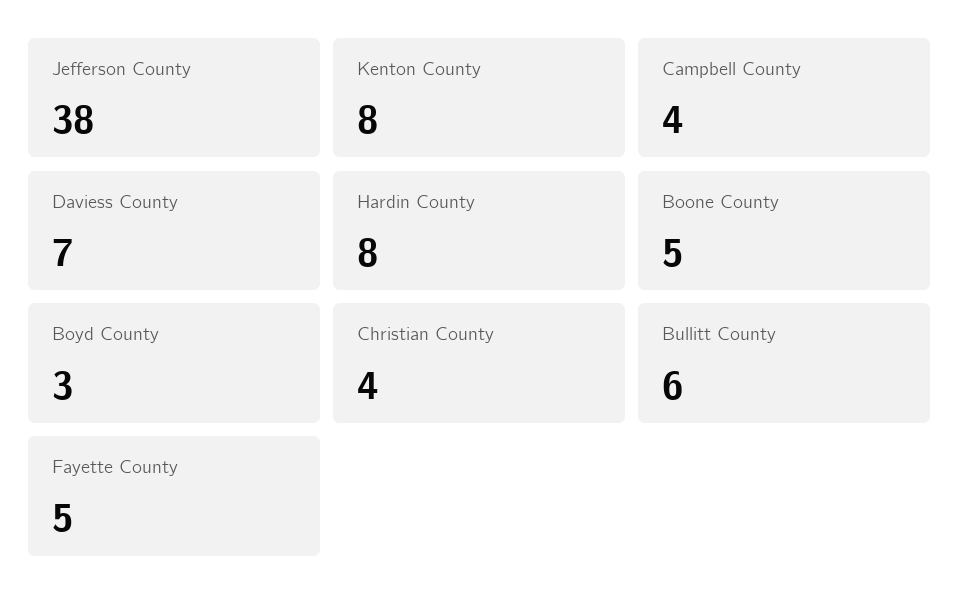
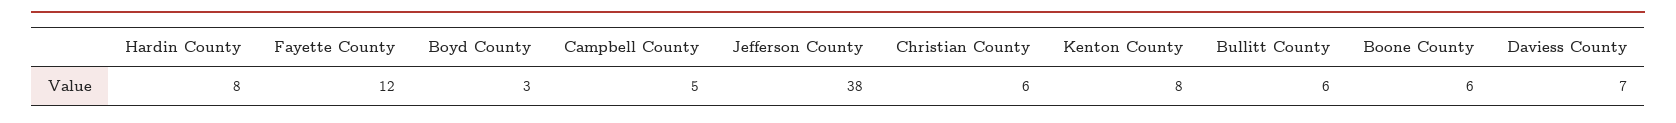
  {
    "Jefferson County": 38,
    "Kenton County": 8,
-   "Campbell County": 4,
+   "Campbell County": 5,
    "Daviess County": 7,
    "Hardin County": 8,
-   "Boone County": 5,
+   "Boone County": 6,
    "Boyd County": 3,
-   "Christian County": 4,
+   "Christian County": 6,
    "Bullitt County": 6,
-   "Fayette County": 5
+   "Fayette County": 12
  }

